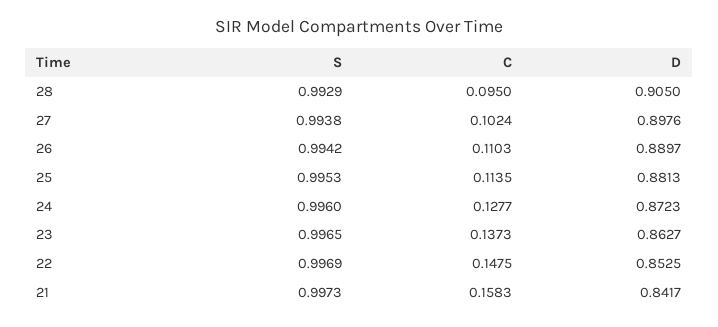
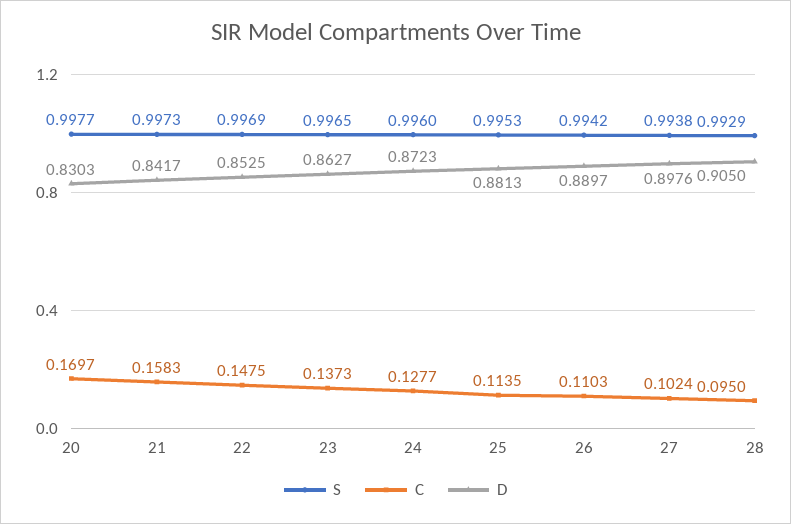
  {
    "S": {
      "28": 0.9929,
      "27": 0.9938,
      "26": 0.9942,
      "25": 0.9953,
      "24": 0.996,
      "23": 0.9965,
      "22": 0.9969,
-     "21": 0.9973
+     "21": 0.9973,
+     "20": 0.9977
    },
    "C": {
      "28": 0.095,
      "27": 0.1024,
      "26": 0.1103,
      "25": 0.1135,
      "24": 0.1277,
      "23": 0.1373,
      "22": 0.1475,
-     "21": 0.1583
+     "21": 0.1583,
+     "20": 0.1697
    },
    "D": {
      "28": 0.905,
      "27": 0.8976,
      "26": 0.8897,
      "25": 0.8813,
      "24": 0.8723,
      "23": 0.8627,
      "22": 0.8525,
-     "21": 0.8417
+     "21": 0.8417,
+     "20": 0.8303
    }
  }

